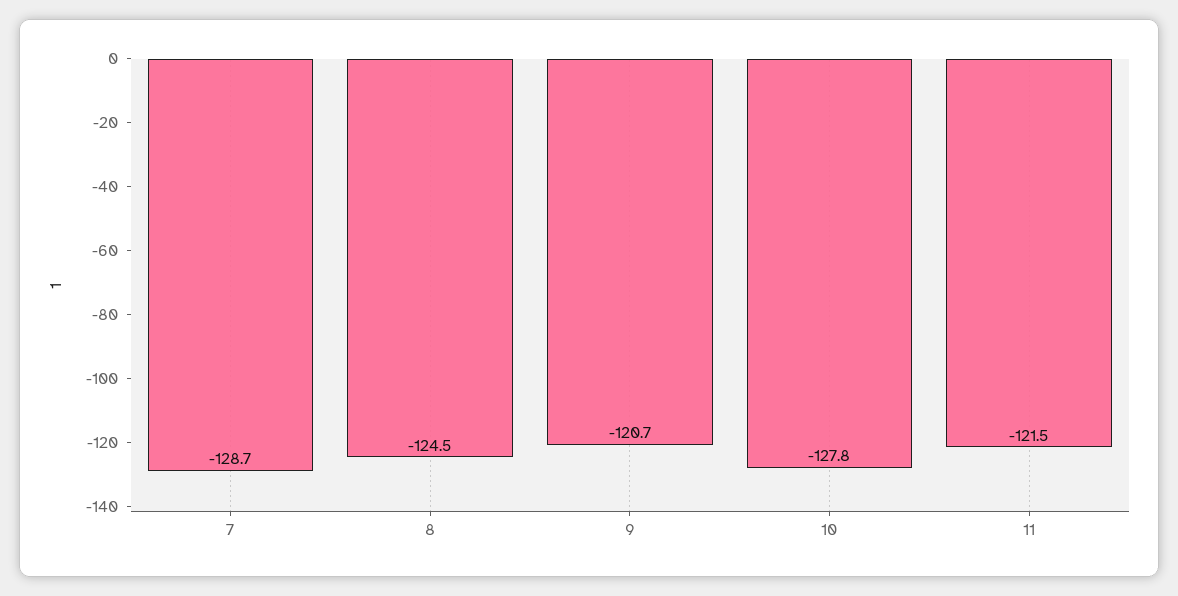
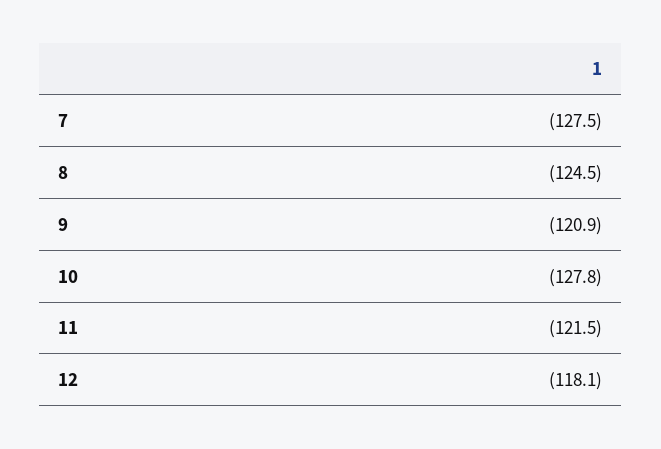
  {
-   "7": -128.7,
+   "7": -127.5,
    "8": -124.5,
-   "9": -120.7,
+   "9": -120.9,
    "10": -127.8,
-   "11": -121.5
+   "11": -121.5,
+   "12": -118.1
  }

